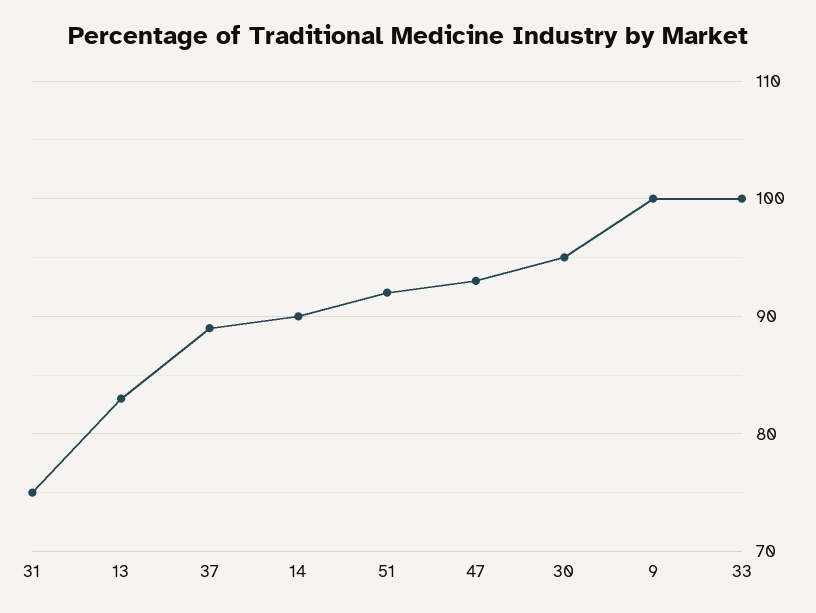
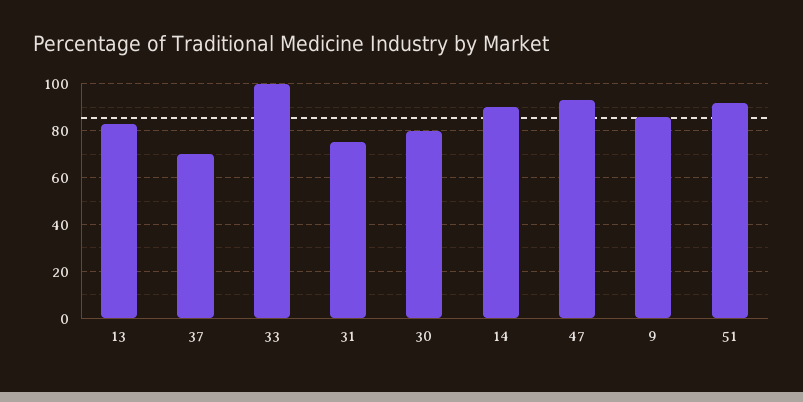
  {
    "31": 75,
    "13": 83,
-   "37": 89,
+   "37": 70,
    "14": 90,
    "51": 92,
    "47": 93,
-   "30": 95,
+   "30": 80,
-   "9": 100,
+   "9": 85,
    "33": 100
  }

